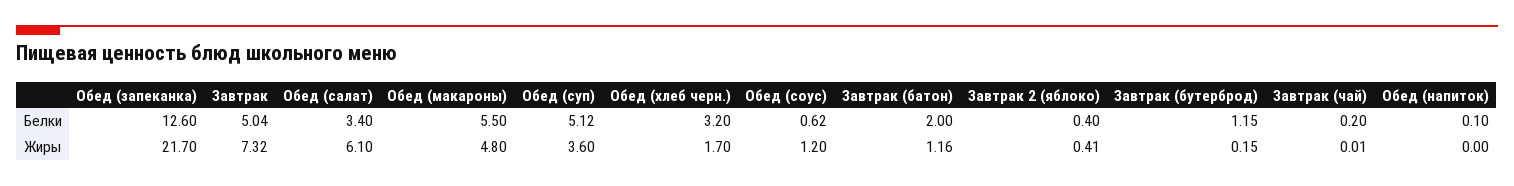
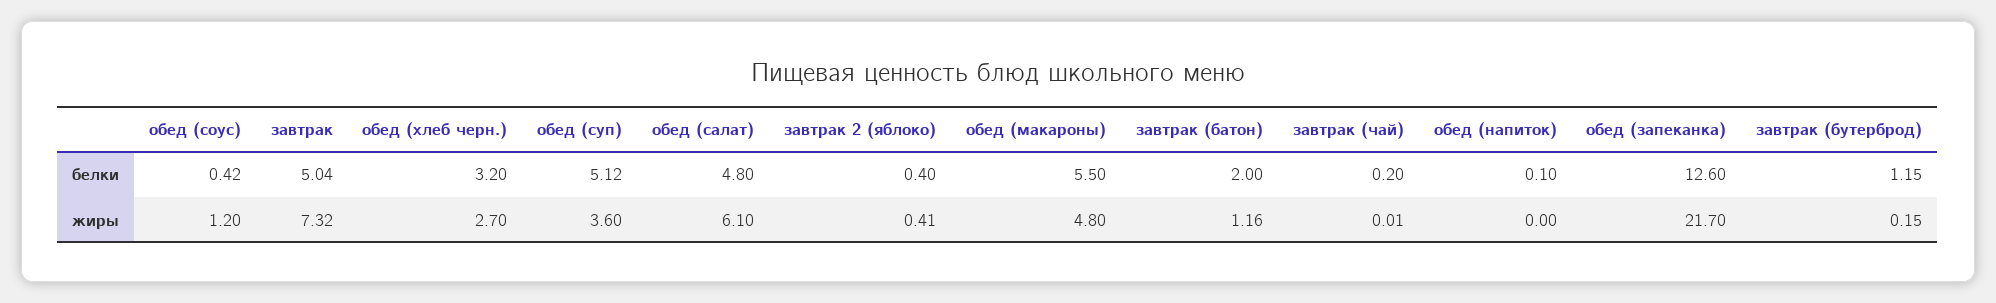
  {
    "Обед (запеканка)": {
      "Белки": 12.6,
      "Жиры": 21.7
    },
    "Завтрак": {
      "Белки": 5.04,
      "Жиры": 7.32
    },
    "Обед (салат)": {
-     "Белки": 3.4,
+     "Белки": 4.8,
      "Жиры": 6.1
    },
    "Обед (макароны)": {
      "Белки": 5.5,
      "Жиры": 4.8
    },
    "Обед (суп)": {
      "Белки": 5.12,
      "Жиры": 3.6
    },
    "Обед (хлеб черн.)": {
      "Белки": 3.2,
-     "Жиры": 1.7
+     "Жиры": 2.7
    },
    "Обед (соус)": {
-     "Белки": 0.62,
+     "Белки": 0.42,
      "Жиры": 1.2
    },
    "Завтрак (батон)": {
      "Белки": 2,
      "Жиры": 1.16
    },
    "Завтрак 2 (яблоко)": {
      "Белки": 0.4,
      "Жиры": 0.41
    },
    "Завтрак (бутерброд)": {
      "Белки": 1.15,
      "Жиры": 0.15
    },
    "Завтрак (чай)": {
      "Белки": 0.2,
      "Жиры": 0.01
    },
    "Обед (напиток)": {
      "Белки": 0.1,
      "Жиры": 0
    }
  }

